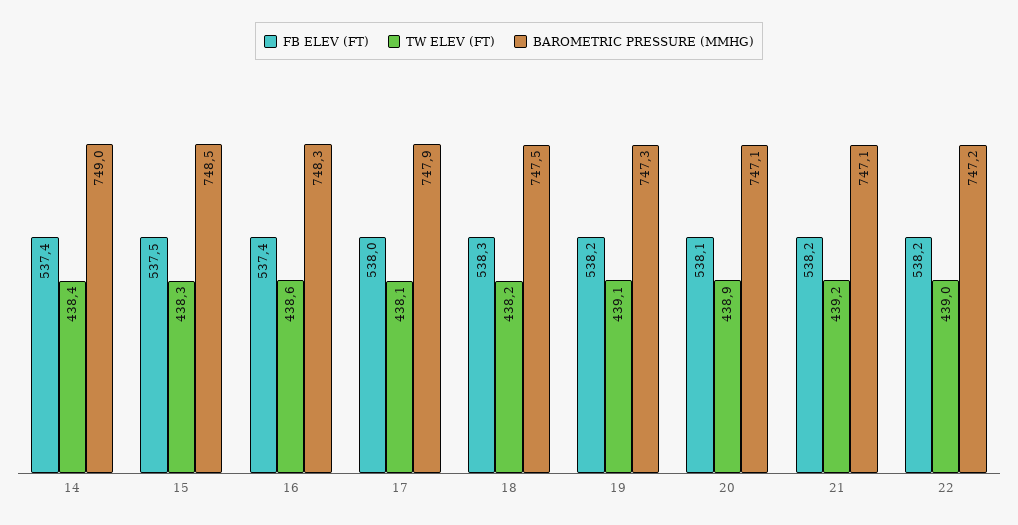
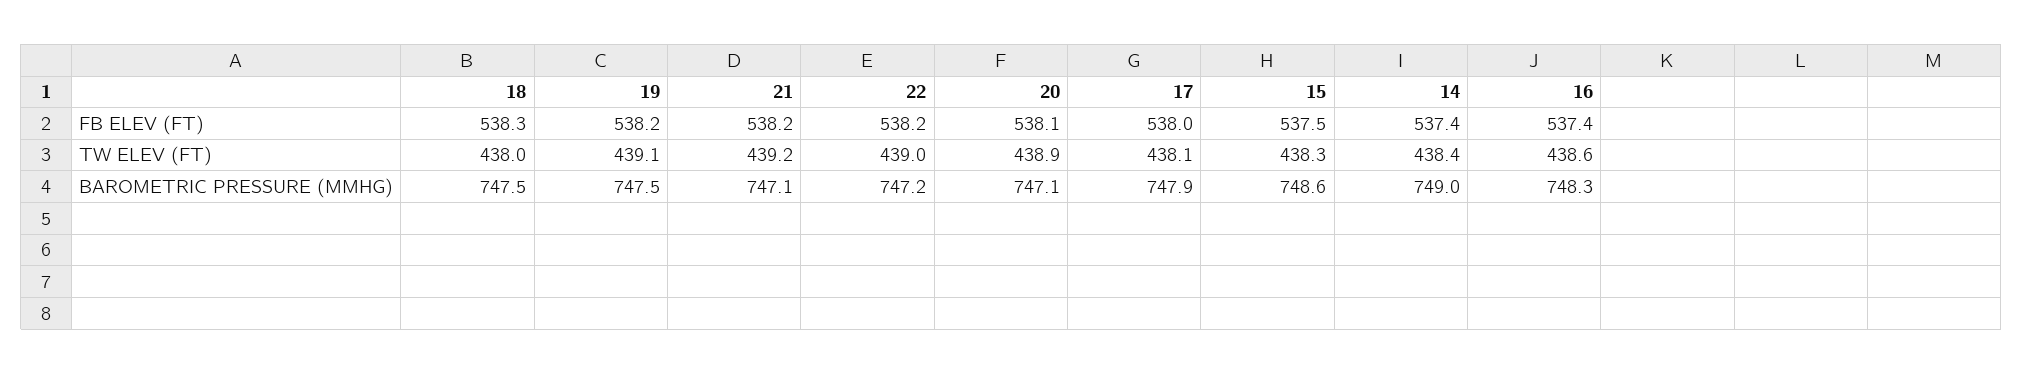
  {
    "FB ELEV (FT)": {
      "14": 537.4,
      "15": 537.5,
      "16": 537.4,
      "17": 538,
      "18": 538.3,
      "19": 538.2,
      "20": 538.1,
      "21": 538.2,
      "22": 538.2
    },
    "TW ELEV (FT)": {
      "14": 438.4,
      "15": 438.3,
      "16": 438.6,
      "17": 438.1,
-     "18": 438.2,
+     "18": 438,
      "19": 439.1,
      "20": 438.9,
      "21": 439.2,
      "22": 439
    },
    "BAROMETRIC PRESSURE (MMHG)": {
      "14": 749,
-     "15": 748.5,
+     "15": 748.6,
      "16": 748.3,
      "17": 747.9,
      "18": 747.5,
-     "19": 747.3,
+     "19": 747.5,
      "20": 747.1,
      "21": 747.1,
      "22": 747.2
    }
  }

